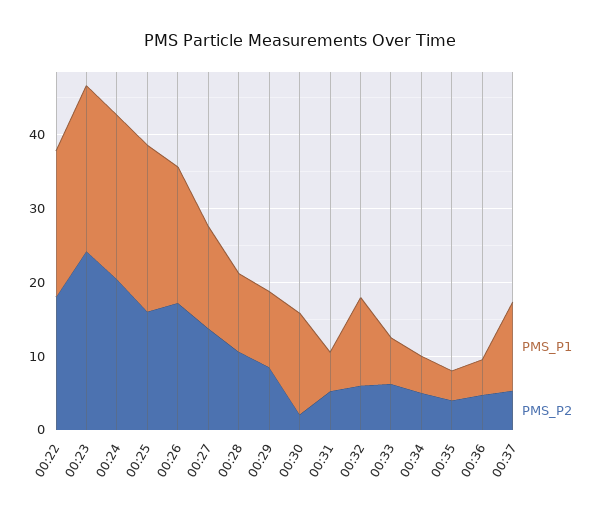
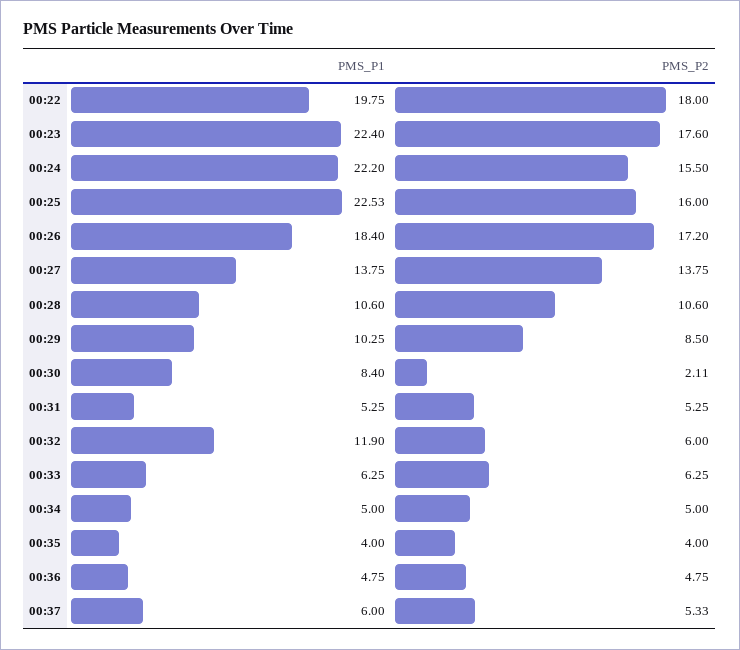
  {
    "PMS_P1": {
      "00:22": 19.75,
      "00:23": 22.4,
      "00:24": 22.2,
      "00:25": 22.53,
      "00:26": 18.4,
      "00:27": 13.75,
      "00:28": 10.6,
      "00:29": 10.25,
-     "00:30": 14,
+     "00:30": 8.4,
      "00:31": 5.25,
      "00:32": 11.9,
      "00:33": 6.25,
      "00:34": 5,
      "00:35": 4,
      "00:36": 4.75,
-     "00:37": 12
+     "00:37": 6
    },
    "PMS_P2": {
      "00:22": 18,
-     "00:23": 24,
+     "00:23": 17.6,
-     "00:24": 20,
+     "00:24": 15.5,
      "00:25": 16,
      "00:26": 17.2,
      "00:27": 13.75,
      "00:28": 10.6,
      "00:29": 8.5,
      "00:30": 2.11,
      "00:31": 5.25,
      "00:32": 6,
      "00:33": 6.25,
      "00:34": 5,
      "00:35": 4,
      "00:36": 4.75,
      "00:37": 5.33
    }
  }

